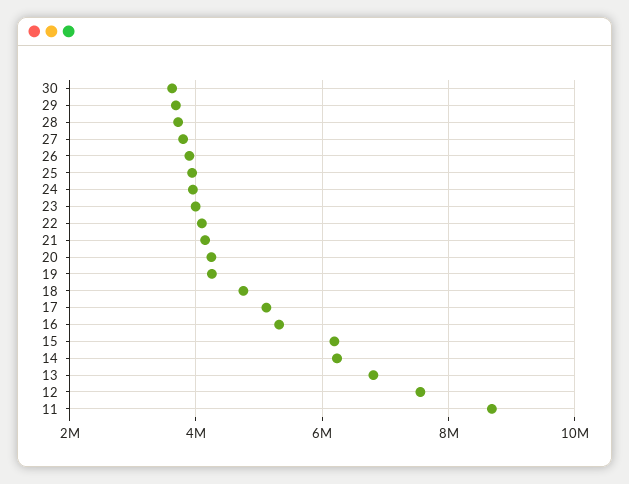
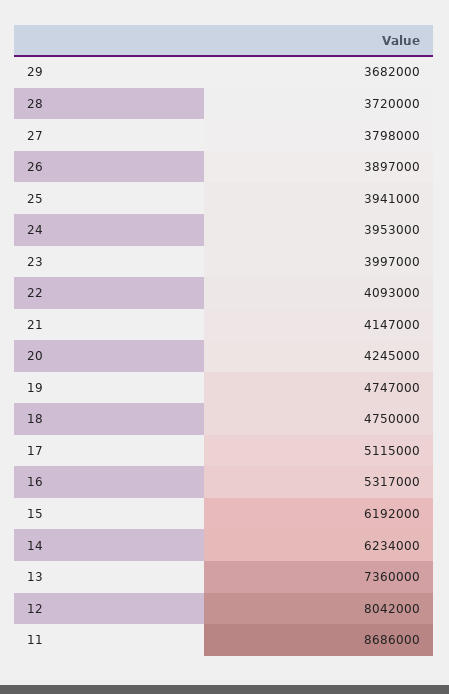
  {
-   "30": 3600000,
    "29": 3682000,
    "28": 3720000,
    "27": 3798000,
    "26": 3897000,
    "25": 3941000,
    "24": 3953000,
    "23": 3997000,
    "22": 4093000,
    "21": 4147000,
    "20": 4245000,
-   "19": 4200000,
+   "19": 4747000,
    "18": 4750000,
    "17": 5115000,
    "16": 5317000,
    "15": 6192000,
    "14": 6234000,
-   "13": 6800000,
+   "13": 7360000,
-   "12": 7600000,
+   "12": 8042000,
    "11": 8686000
  }

